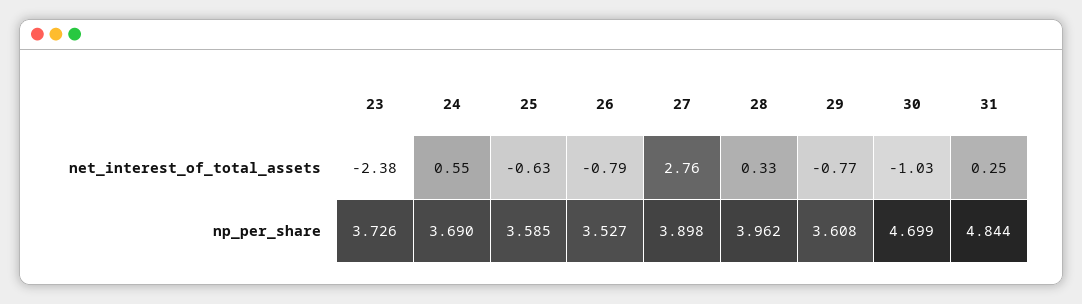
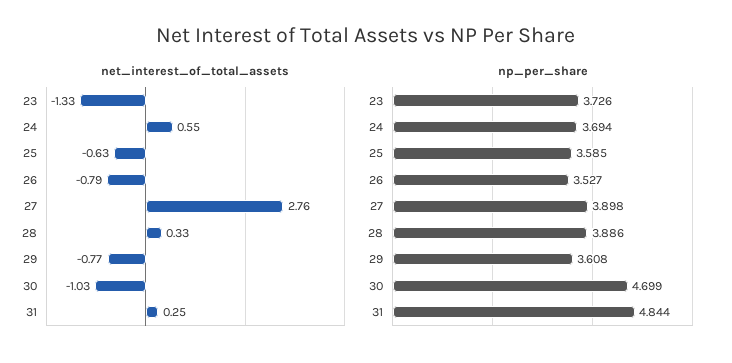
  {
    "net_interest_of_total_assets": {
-     "23": -2.38,
+     "23": -1.33,
      "24": 0.55,
      "25": -0.63,
      "26": -0.79,
      "27": 2.76,
      "28": 0.33,
      "29": -0.77,
      "30": -1.03,
      "31": 0.25
    },
    "np_per_share": {
      "23": 3.726,
-     "24": 3.69,
+     "24": 3.694,
      "25": 3.585,
      "26": 3.527,
      "27": 3.898,
-     "28": 3.962,
+     "28": 3.886,
      "29": 3.608,
      "30": 4.699,
      "31": 4.844
    }
  }

